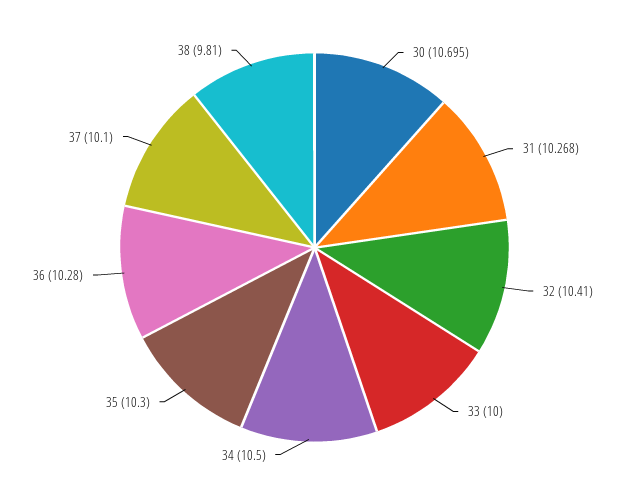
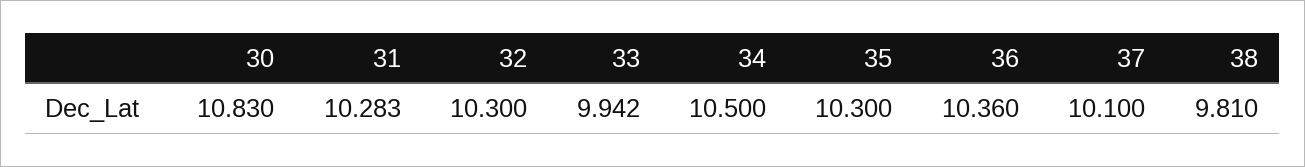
  {
-   "30": 10.695,
+   "30": 10.83,
-   "31": 10.268,
+   "31": 10.283,
-   "32": 10.41,
+   "32": 10.3,
-   "33": 10,
+   "33": 9.942,
    "34": 10.5,
    "35": 10.3,
-   "36": 10.28,
+   "36": 10.36,
    "37": 10.1,
    "38": 9.81
  }

